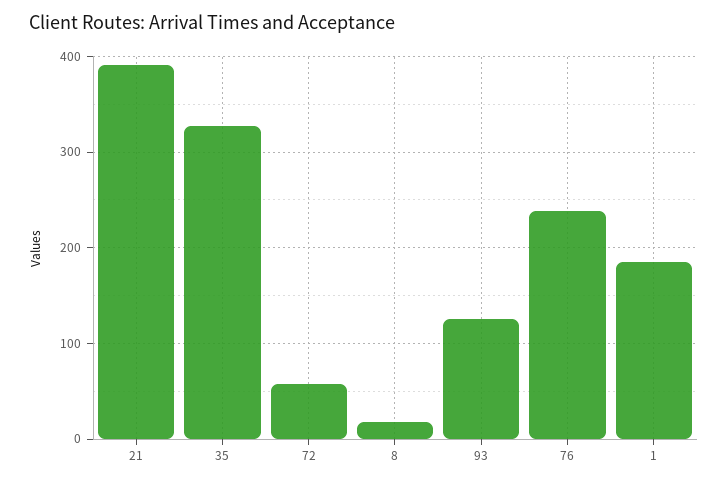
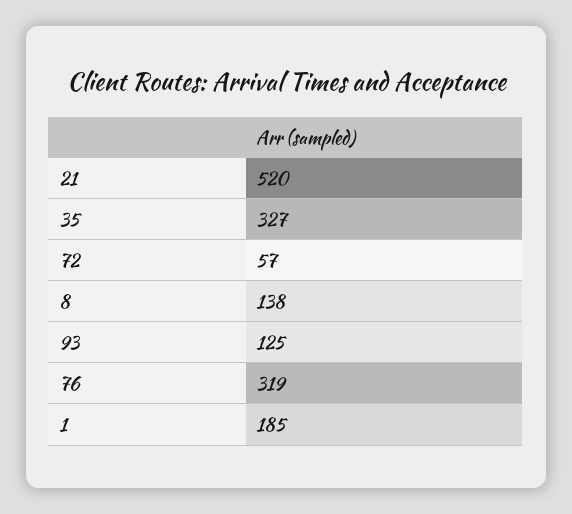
  {
-   "21": 390,
+   "21": 520,
    "35": 327,
    "72": 57,
-   "8": 20,
+   "8": 138,
    "93": 125,
-   "76": 240,
+   "76": 319,
    "1": 185
  }

